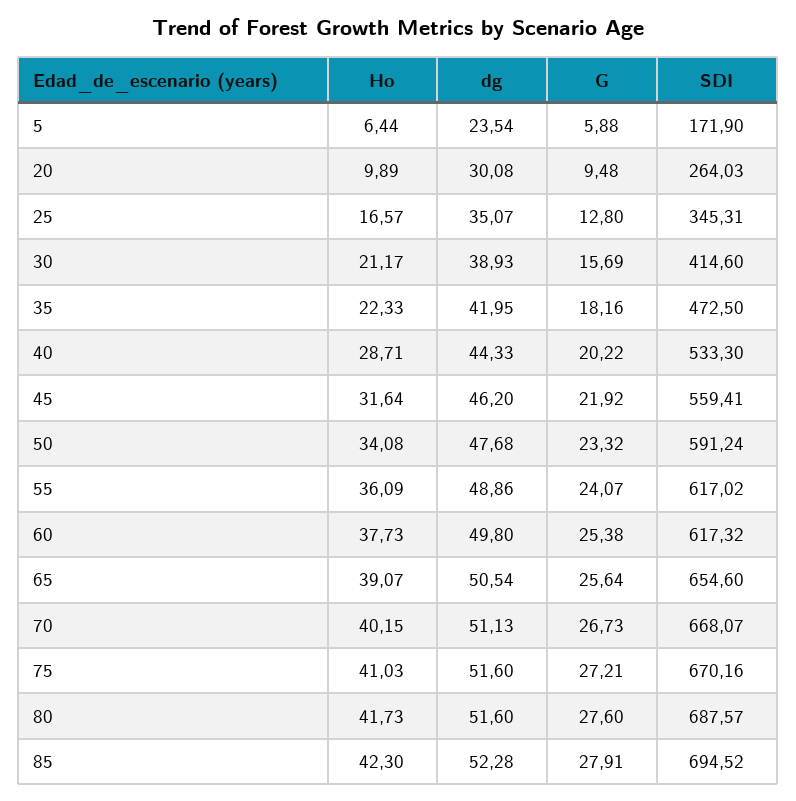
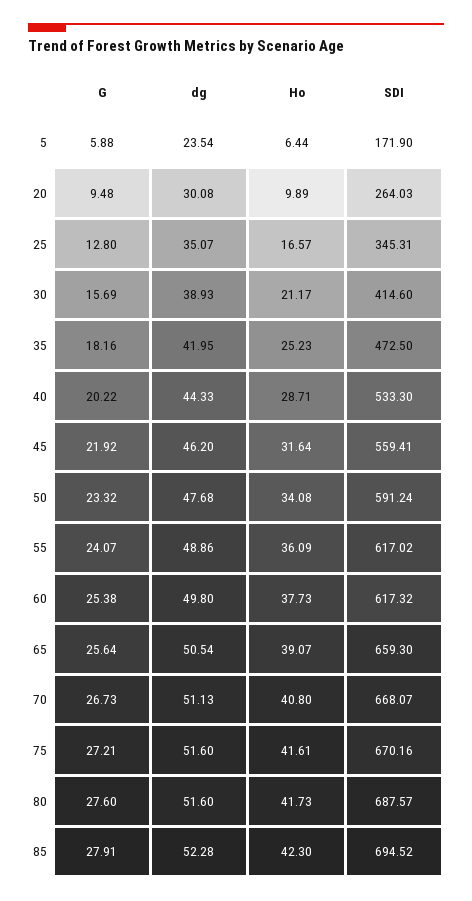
  {
    "Ho": {
      "5": 6.44,
      "20": 9.89,
      "25": 16.57,
      "30": 21.17,
-     "35": 22.33,
+     "35": 25.23,
      "40": 28.71,
      "45": 31.64,
      "50": 34.08,
      "55": 36.09,
      "60": 37.73,
      "65": 39.07,
-     "70": 40.15,
+     "70": 40.8,
-     "75": 41.03,
+     "75": 41.61,
      "80": 41.73,
      "85": 42.3
    },
    "dg": {
      "5": 23.54,
      "20": 30.08,
      "25": 35.07,
      "30": 38.93,
      "35": 41.95,
      "40": 44.33,
      "45": 46.2,
      "50": 47.68,
      "55": 48.86,
      "60": 49.8,
      "65": 50.54,
      "70": 51.13,
      "75": 51.6,
      "80": 51.6,
      "85": 52.28
    },
    "G": {
      "5": 5.88,
      "20": 9.48,
      "25": 12.8,
      "30": 15.69,
      "35": 18.16,
      "40": 20.22,
      "45": 21.92,
      "50": 23.32,
      "55": 24.07,
      "60": 25.38,
      "65": 25.64,
      "70": 26.73,
      "75": 27.21,
      "80": 27.6,
      "85": 27.91
    },
    "SDI": {
      "5": 171.9,
      "20": 264.03,
      "25": 345.31,
      "30": 414.6,
      "35": 472.5,
      "40": 533.3,
      "45": 559.41,
      "50": 591.24,
      "55": 617.02,
      "60": 617.32,
-     "65": 654.6,
+     "65": 659.3,
      "70": 668.07,
      "75": 670.16,
      "80": 687.57,
      "85": 694.52
    }
  }

